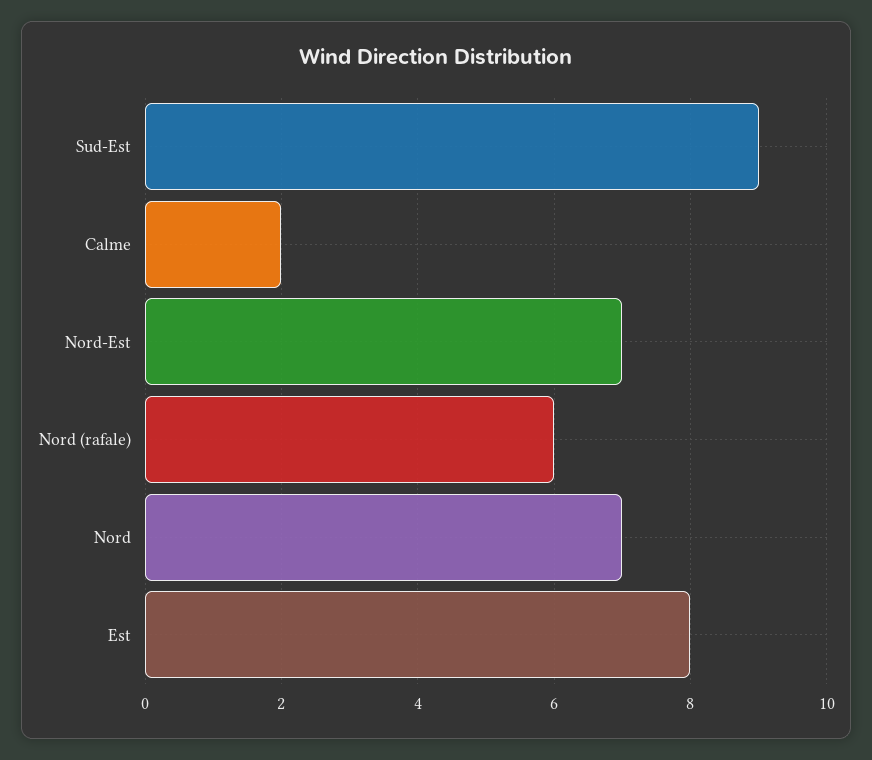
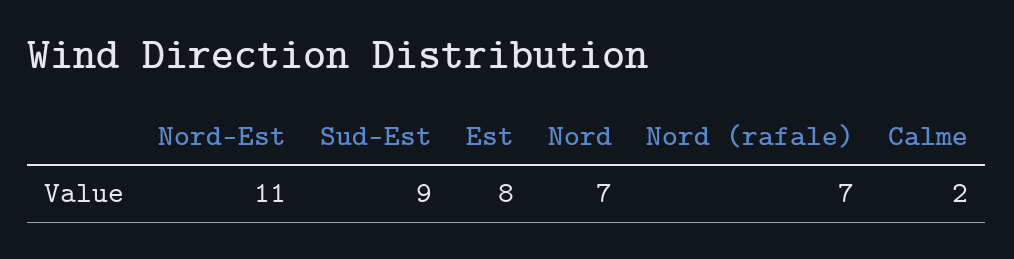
  {
    "Sud-Est": 9,
    "Calme": 2,
-   "Nord-Est": 7,
+   "Nord-Est": 11,
-   "Nord (rafale)": 6,
+   "Nord (rafale)": 7,
    "Nord": 7,
    "Est": 8
  }

